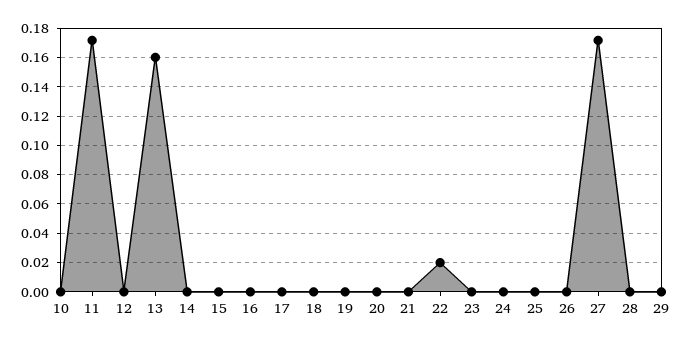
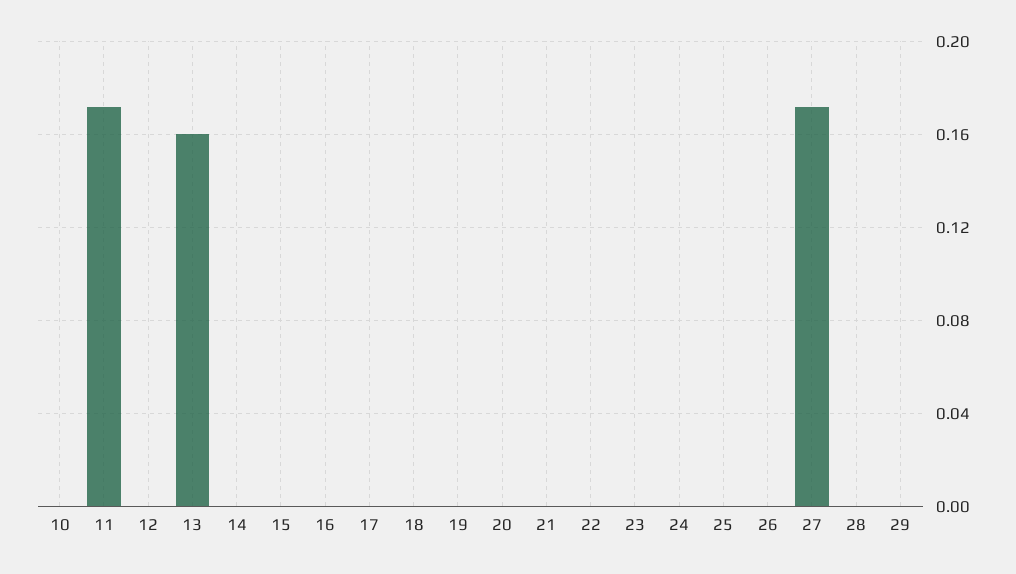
  {
    "10": 0,
    "11": 0.17,
    "12": 0,
    "13": 0.16,
    "14": 0,
    "15": 0,
    "16": 0,
    "17": 0,
    "18": 0,
    "19": 0,
    "20": 0,
    "21": 0,
-   "22": 0.02,
+   "22": 0,
    "23": 0,
    "24": 0,
    "25": 0,
    "26": 0,
    "27": 0.17,
    "28": 0,
    "29": 0
  }

